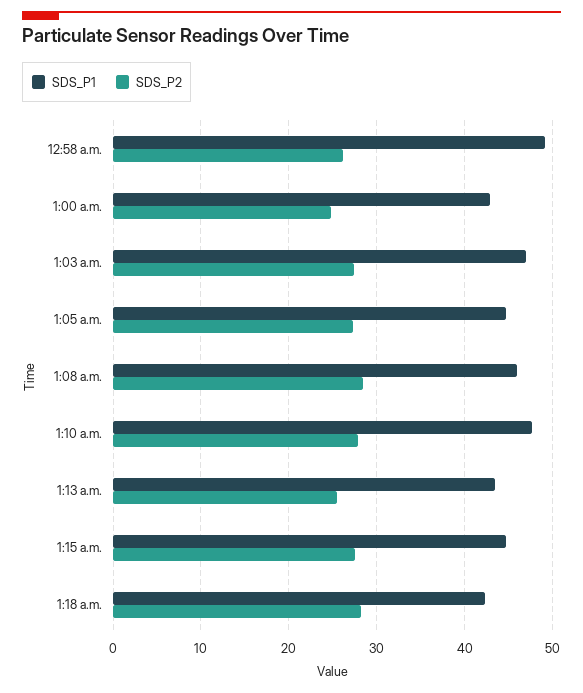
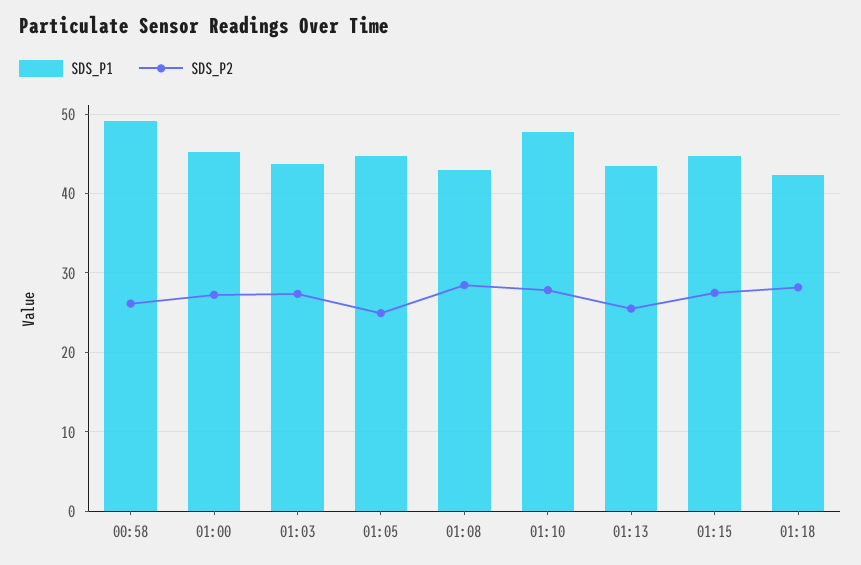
  {
    "SDS_P1": {
      "12:58 a.m.": 49,
-     "1:00 a.m.": 43,
+     "1:00 a.m.": 45,
-     "1:03 a.m.": 47,
+     "1:03 a.m.": 44,
      "1:05 a.m.": 45,
-     "1:08 a.m.": 46,
+     "1:08 a.m.": 43,
      "1:10 a.m.": 48,
      "1:13 a.m.": 44,
      "1:15 a.m.": 45,
      "1:18 a.m.": 42
    },
    "SDS_P2": {
      "12:58 a.m.": 26,
-     "1:00 a.m.": 25,
+     "1:00 a.m.": 27,
      "1:03 a.m.": 27,
-     "1:05 a.m.": 27,
+     "1:05 a.m.": 25,
      "1:08 a.m.": 28,
      "1:10 a.m.": 28,
      "1:13 a.m.": 26,
      "1:15 a.m.": 27,
      "1:18 a.m.": 28
    }
  }

